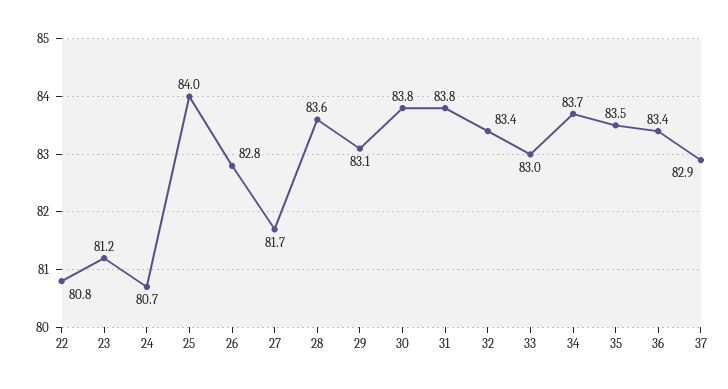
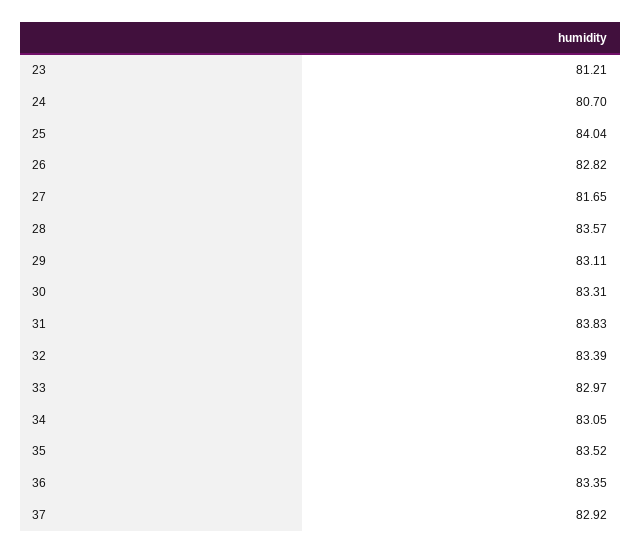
  {
-   "22": 80.8,
    "23": 81.21,
    "24": 80.7,
    "25": 84.04,
    "26": 82.82,
    "27": 81.65,
    "28": 83.57,
    "29": 83.11,
-   "30": 83.8,
+   "30": 83.31,
    "31": 83.83,
    "32": 83.39,
    "33": 82.97,
-   "34": 83.7,
+   "34": 83.05,
    "35": 83.52,
    "36": 83.35,
    "37": 82.92
  }

